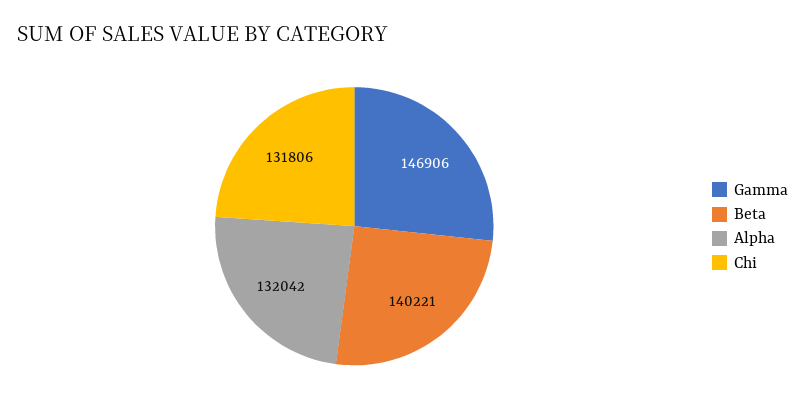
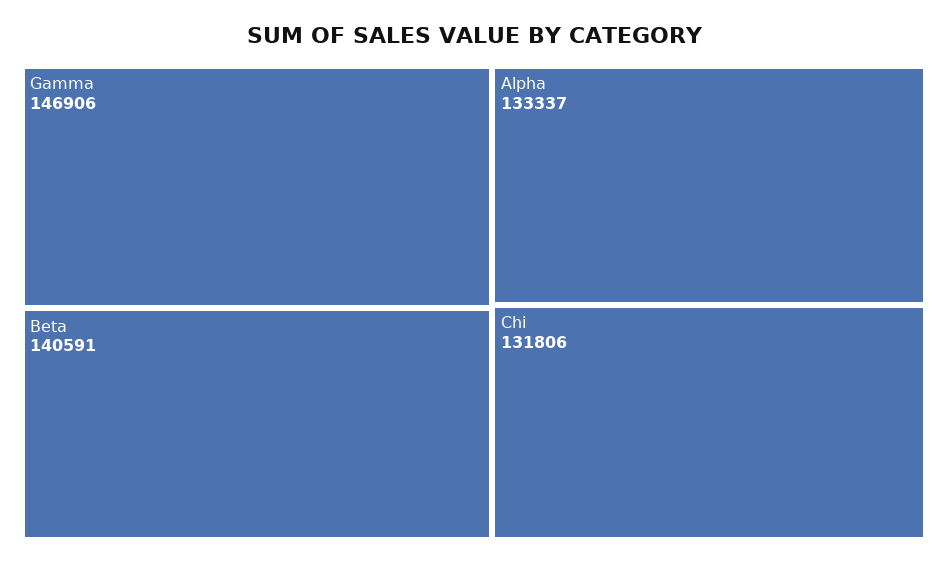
  {
    "Gamma": 146906,
-   "Beta": 140221,
+   "Beta": 140591,
-   "Alpha": 132042,
+   "Alpha": 133337,
    "Chi": 131806
  }

